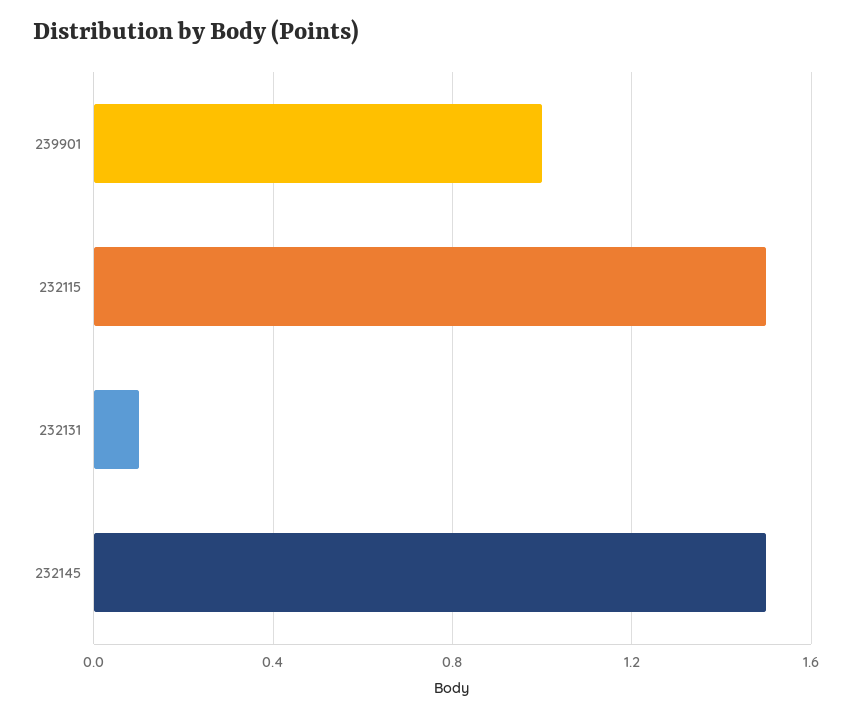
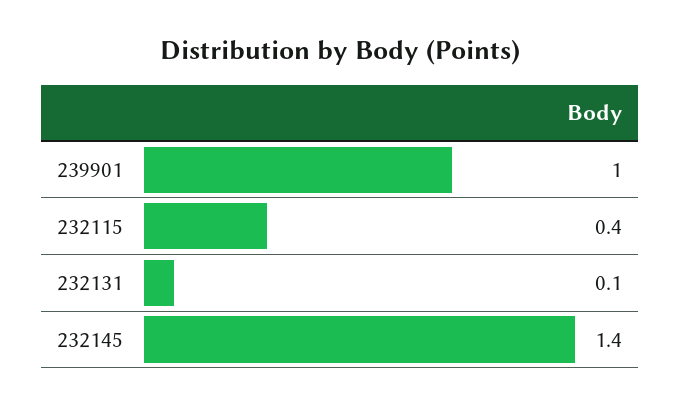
  {
    "239901": 1,
-   "232115": 1.5,
+   "232115": 0.4,
    "232131": 0.1,
-   "232145": 1.5
+   "232145": 1.4
  }

